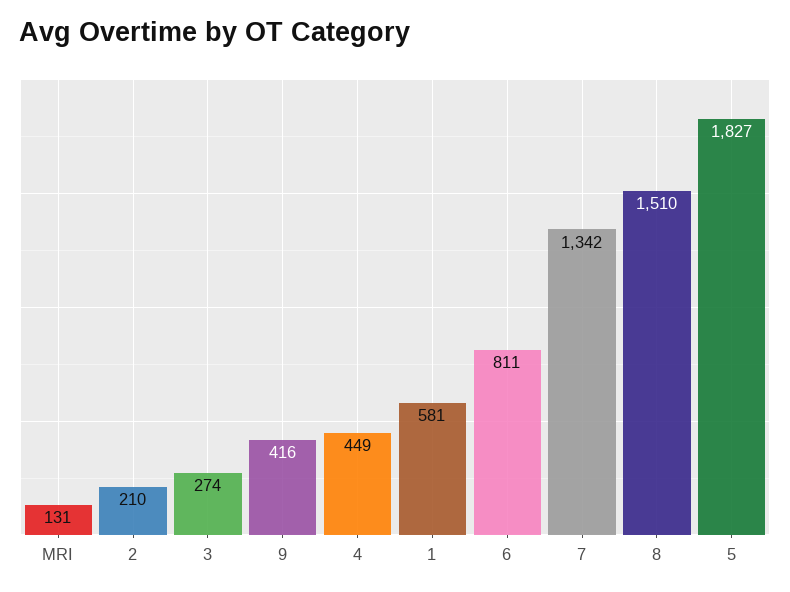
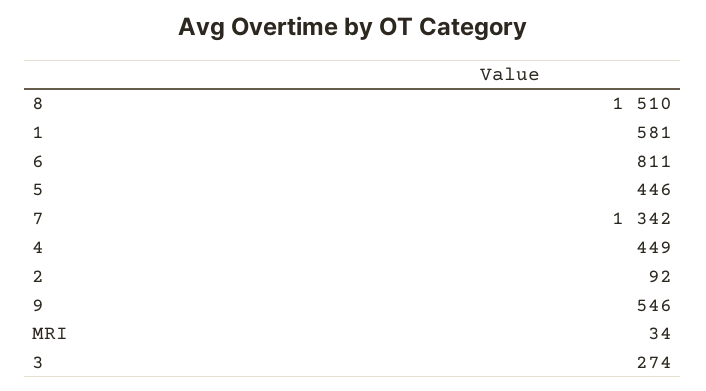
  {
-   "MRI": 131,
+   "MRI": 34,
-   "2": 210,
+   "2": 92,
    "3": 274,
-   "9": 416,
+   "9": 546,
    "4": 449,
    "1": 581,
    "6": 811,
    "7": 1342,
    "8": 1510,
-   "5": 1827
+   "5": 446
  }

